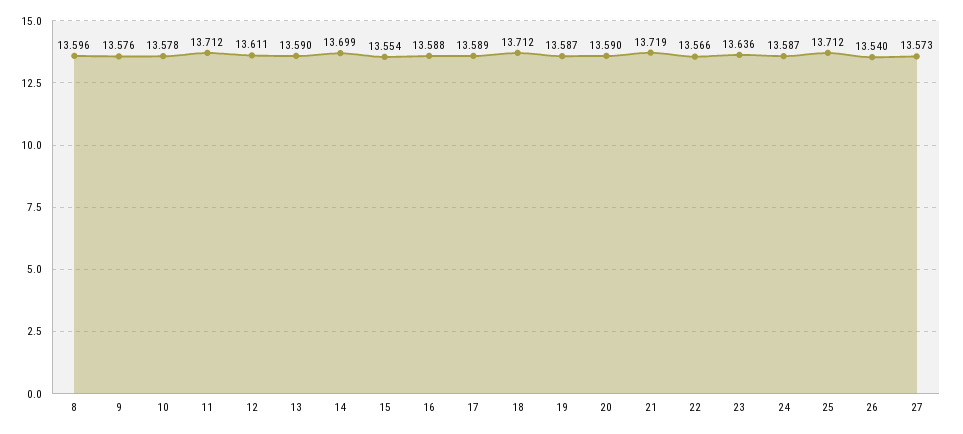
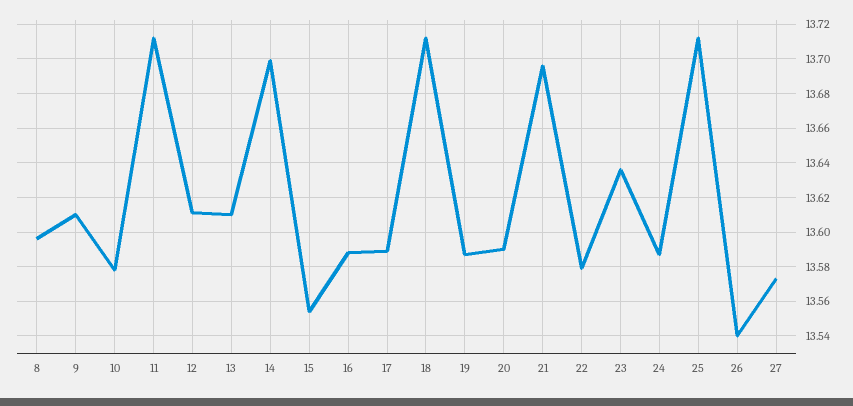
  {
    "8": 13.596,
-   "9": 13.576,
+   "9": 13.61,
    "10": 13.578,
    "11": 13.712,
    "12": 13.611,
-   "13": 13.59,
+   "13": 13.61,
    "14": 13.699,
    "15": 13.554,
    "16": 13.588,
    "17": 13.589,
    "18": 13.712,
    "19": 13.587,
    "20": 13.59,
-   "21": 13.719,
+   "21": 13.695,
-   "22": 13.566,
+   "22": 13.58,
    "23": 13.636,
    "24": 13.587,
    "25": 13.712,
    "26": 13.54,
    "27": 13.573
  }

